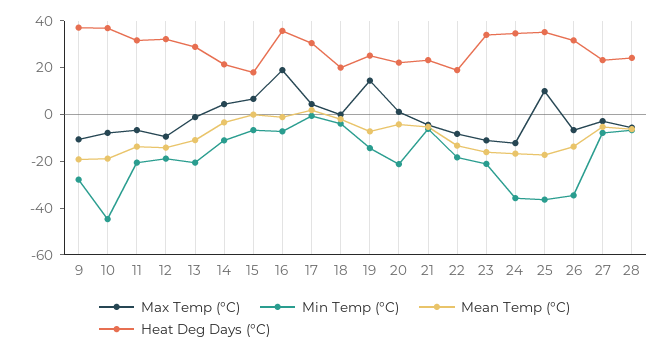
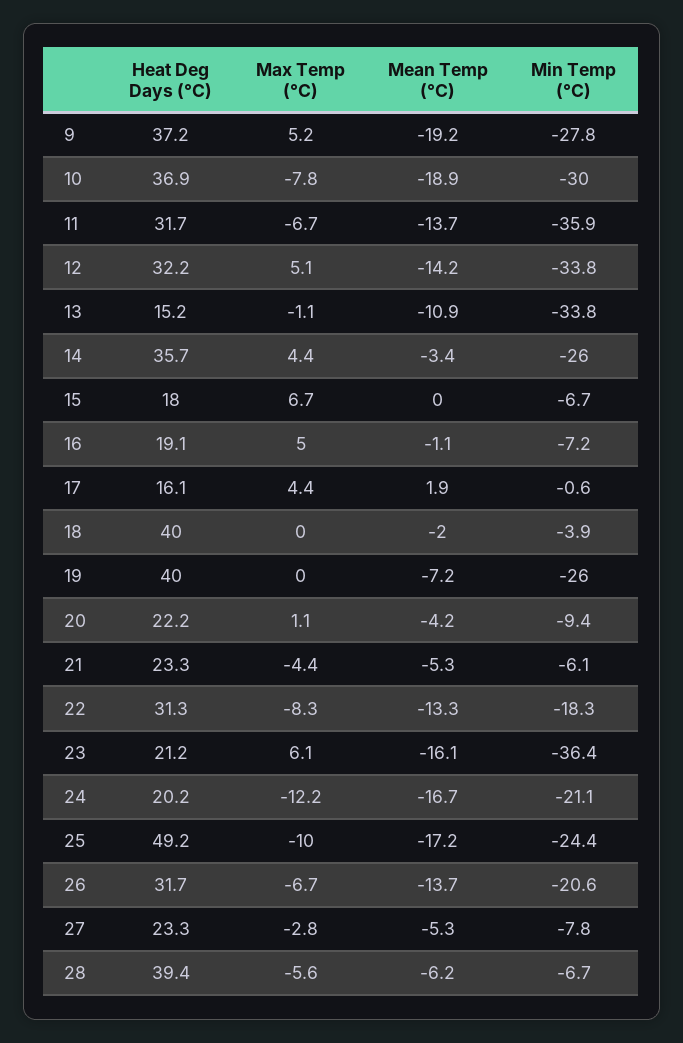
  {
    "Max Temp (°C)": {
-     "9": -10,
+     "9": 5.2,
      "10": -7.8,
      "11": -6.7,
-     "12": -10,
+     "12": 5.1,
      "13": -1.1,
      "14": 4.4,
      "15": 6.7,
-     "16": 20,
+     "16": 5,
      "17": 4.4,
      "18": 0,
-     "19": 15,
+     "19": 0,
      "20": 1.1,
      "21": -4.4,
      "22": -8.3,
-     "23": -10,
+     "23": 6.1,
      "24": -12.2,
-     "25": 10,
+     "25": -10,
      "26": -6.7,
      "27": -2.8,
      "28": -5.6
    },
    "Min Temp (°C)": {
      "9": -27.8,
-     "10": -45,
+     "10": -30,
-     "11": -20,
+     "11": -35.9,
-     "12": -20,
+     "12": -33.8,
-     "13": -20,
+     "13": -33.8,
-     "14": -10,
+     "14": -26,
      "15": -6.7,
      "16": -7.2,
      "17": -0.6,
      "18": -3.9,
-     "19": -15,
+     "19": -26,
-     "20": -20,
+     "20": -9.4,
      "21": -6.1,
      "22": -18.3,
-     "23": -20,
+     "23": -36.4,
-     "24": -35,
+     "24": -21.1,
-     "25": -35,
+     "25": -24.4,
-     "26": -35,
+     "26": -20.6,
      "27": -7.8,
      "28": -6.7
    },
    "Mean Temp (°C)": {
      "9": -19.2,
      "10": -18.9,
      "11": -13.7,
      "12": -14.2,
      "13": -10.9,
      "14": -3.4,
      "15": 0,
      "16": -1.1,
      "17": 1.9,
      "18": -2,
      "19": -7.2,
      "20": -4.2,
      "21": -5.3,
      "22": -13.3,
      "23": -16.1,
      "24": -16.7,
      "25": -17.2,
      "26": -13.7,
      "27": -5.3,
      "28": -6.2
    },
    "Heat Deg Days (°C)": {
      "9": 37.2,
      "10": 36.9,
      "11": 31.7,
      "12": 32.2,
-     "13": 30,
+     "13": 15.2,
-     "14": 20,
+     "14": 35.7,
      "15": 18,
-     "16": 35,
+     "16": 19.1,
-     "17": 30,
+     "17": 16.1,
-     "18": 20,
+     "18": 40,
-     "19": 25,
+     "19": 40,
      "20": 22.2,
      "21": 23.3,
-     "22": 20,
+     "22": 31.3,
-     "23": 35,
+     "23": 21.2,
-     "24": 35,
+     "24": 20.2,
-     "25": 35,
+     "25": 49.2,
      "26": 31.7,
      "27": 23.3,
-     "28": 25
+     "28": 39.4
    }
  }

